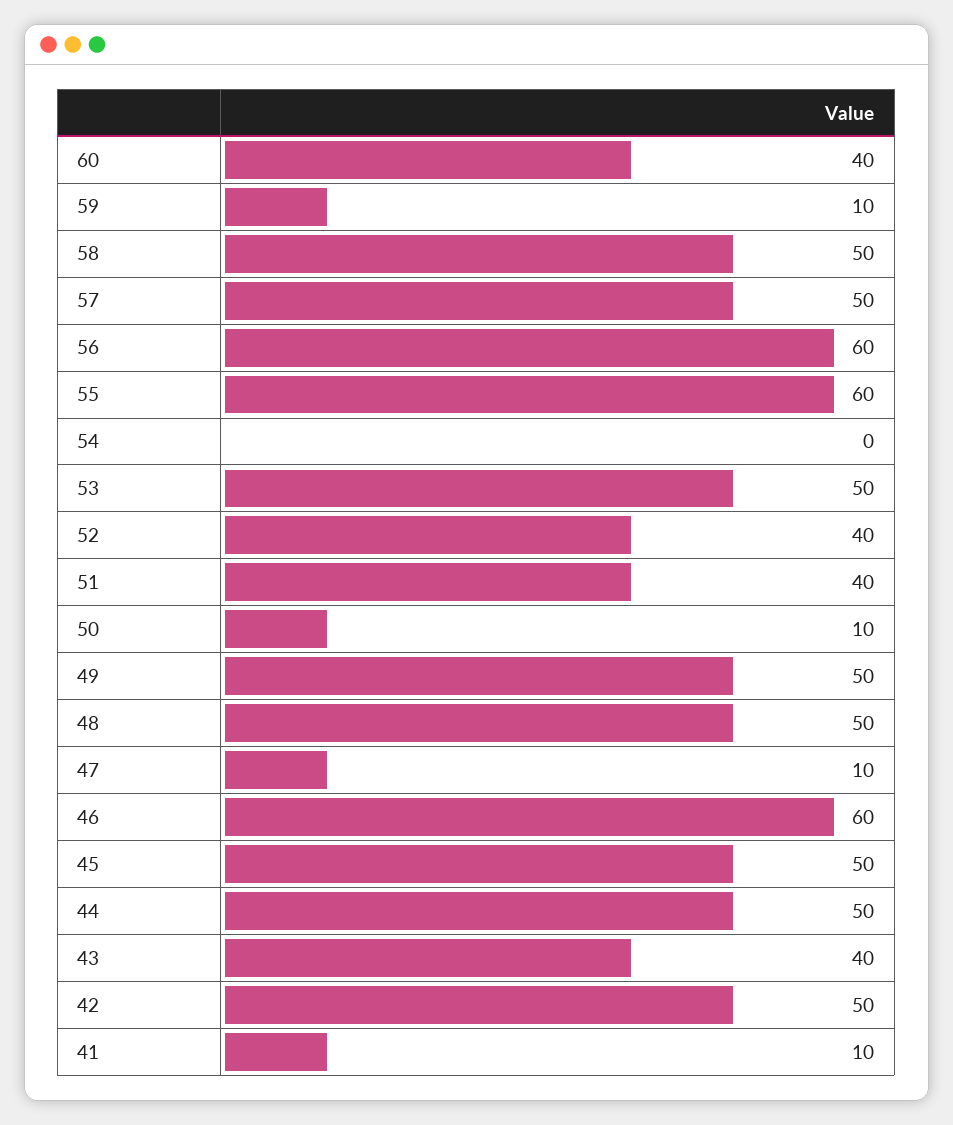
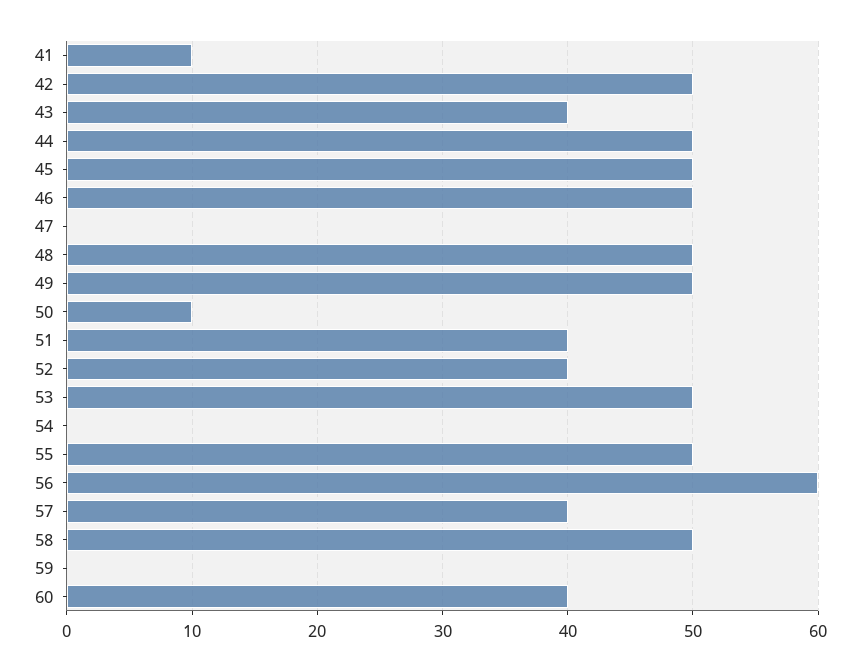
  {
    "60": 40,
-   "59": 10,
+   "59": 0,
    "58": 50,
-   "57": 50,
+   "57": 40,
    "56": 60,
-   "55": 60,
+   "55": 50,
    "54": 0,
    "53": 50,
    "52": 40,
    "51": 40,
    "50": 10,
    "49": 50,
    "48": 50,
-   "47": 10,
+   "47": 0,
-   "46": 60,
+   "46": 50,
    "45": 50,
    "44": 50,
    "43": 40,
    "42": 50,
    "41": 10
  }

